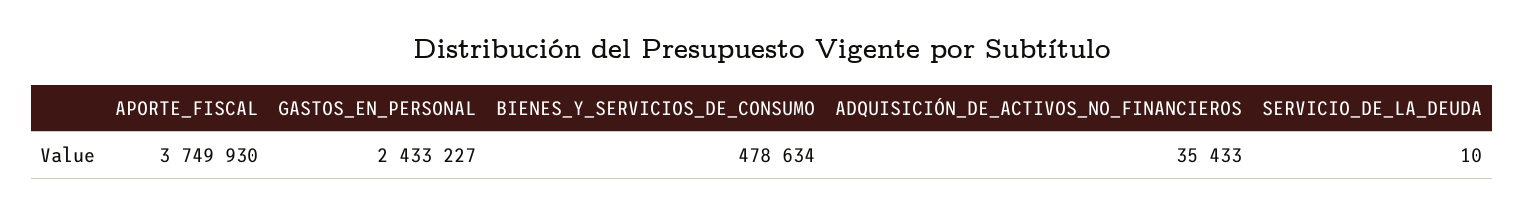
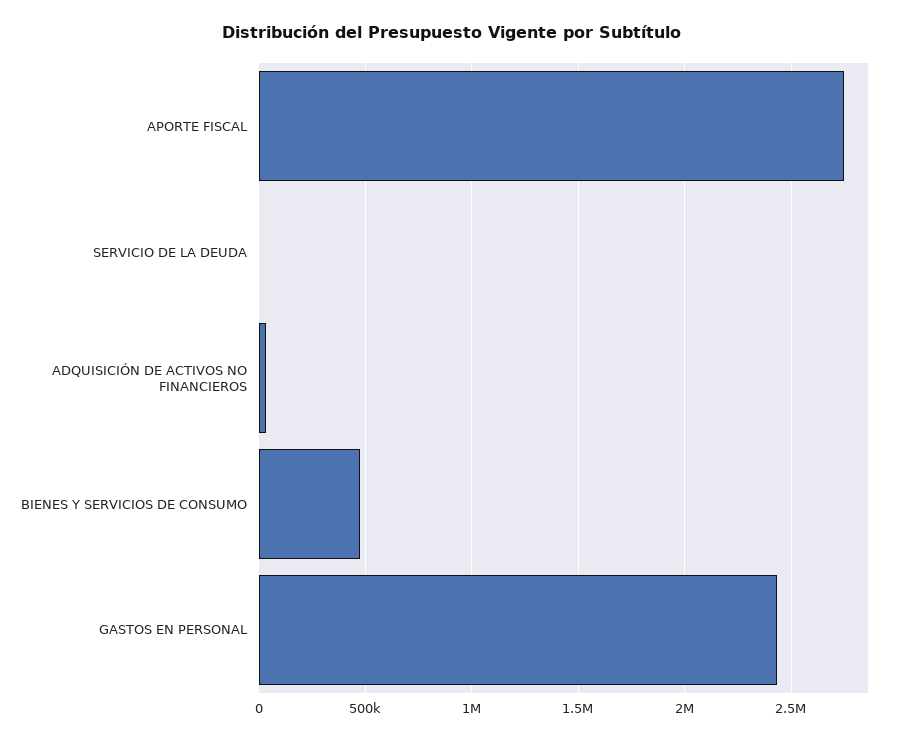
  {
-   "APORTE_FISCAL": 3749930,
+   "APORTE_FISCAL": 2750000,
    "GASTOS_EN_PERSONAL": 2433227,
    "BIENES_Y_SERVICIOS_DE_CONSUMO": 478634,
    "ADQUISICIÓN_DE_ACTIVOS_NO_FINANCIEROS": 35433,
    "SERVICIO_DE_LA_DEUDA": 10
  }

